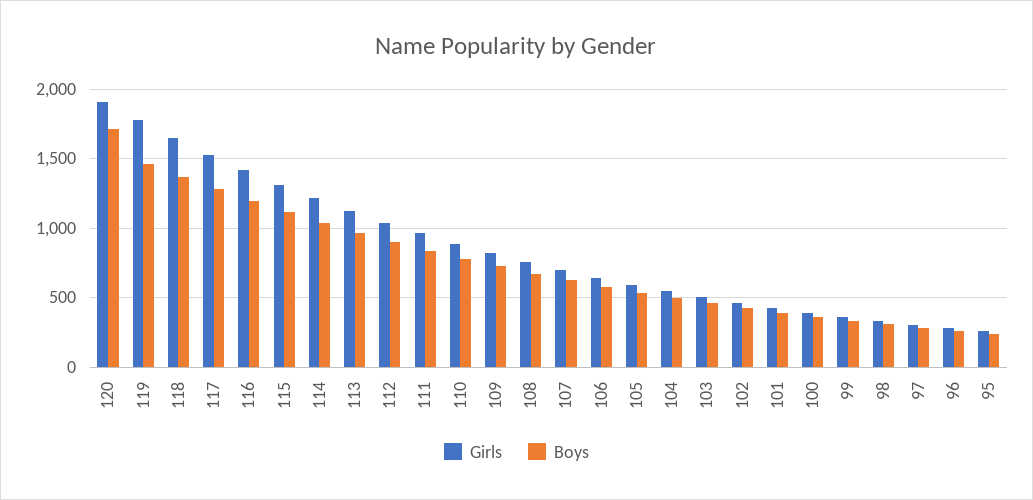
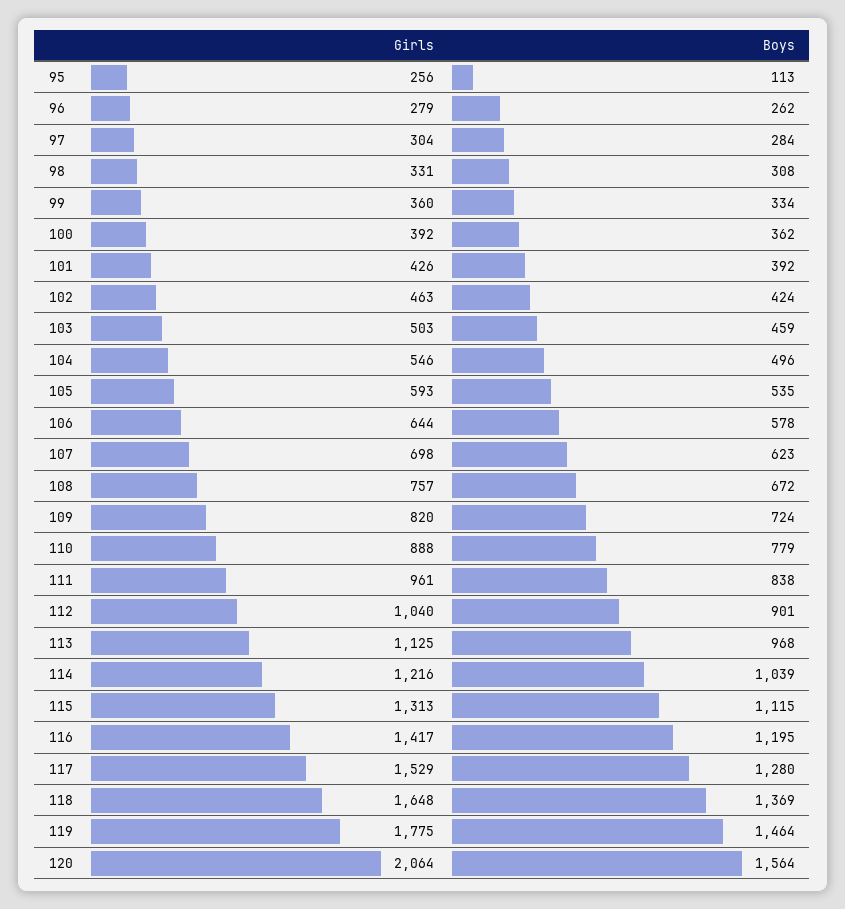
  {
    "Girls": {
-     "120": 1900,
+     "120": 2064,
      "119": 1775,
      "118": 1648,
      "117": 1529,
      "116": 1417,
      "115": 1313,
      "114": 1216,
      "113": 1125,
      "112": 1040,
      "111": 961,
      "110": 888,
      "109": 820,
      "108": 757,
      "107": 698,
      "106": 644,
      "105": 593,
      "104": 546,
      "103": 503,
      "102": 463,
      "101": 426,
      "100": 392,
      "99": 360,
      "98": 331,
      "97": 304,
      "96": 279,
      "95": 256
    },
    "Boys": {
-     "120": 1700,
+     "120": 1564,
      "119": 1464,
      "118": 1369,
      "117": 1280,
      "116": 1195,
      "115": 1115,
      "114": 1039,
      "113": 968,
      "112": 901,
      "111": 838,
      "110": 779,
      "109": 724,
      "108": 672,
      "107": 623,
      "106": 578,
      "105": 535,
      "104": 496,
      "103": 459,
      "102": 424,
      "101": 392,
      "100": 362,
      "99": 334,
      "98": 308,
      "97": 284,
      "96": 262,
-     "95": 250
+     "95": 113
    }
  }

